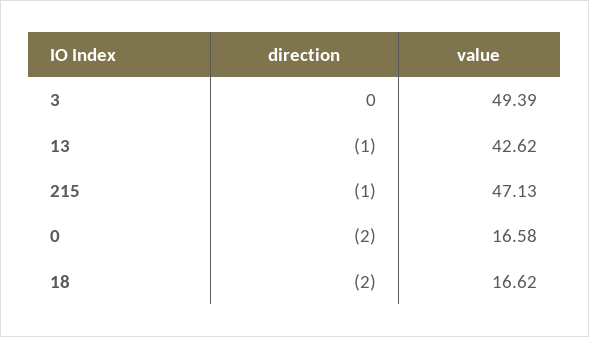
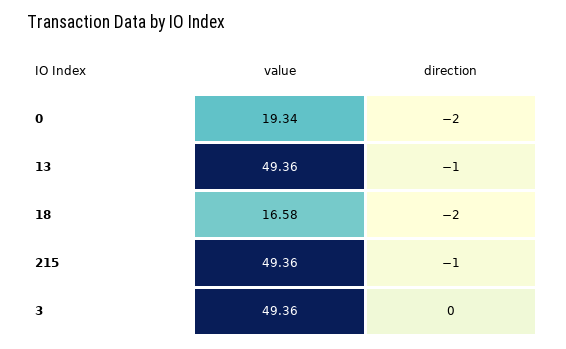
  {
    "direction": {
      "3": 0,
      "13": -1,
      "215": -1,
      "0": -2,
      "18": -2
    },
    "value": {
-     "3": 49.39,
+     "3": 49.36,
-     "13": 42.62,
+     "13": 49.36,
-     "215": 47.13,
+     "215": 49.36,
-     "0": 16.58,
+     "0": 19.34,
-     "18": 16.62
+     "18": 16.58
    }
  }

